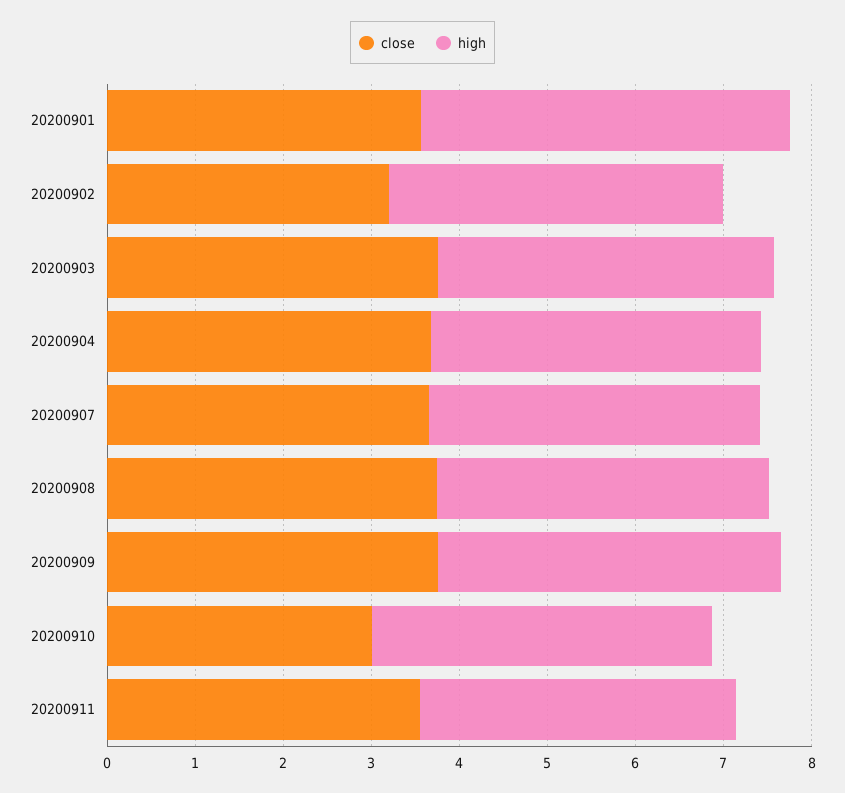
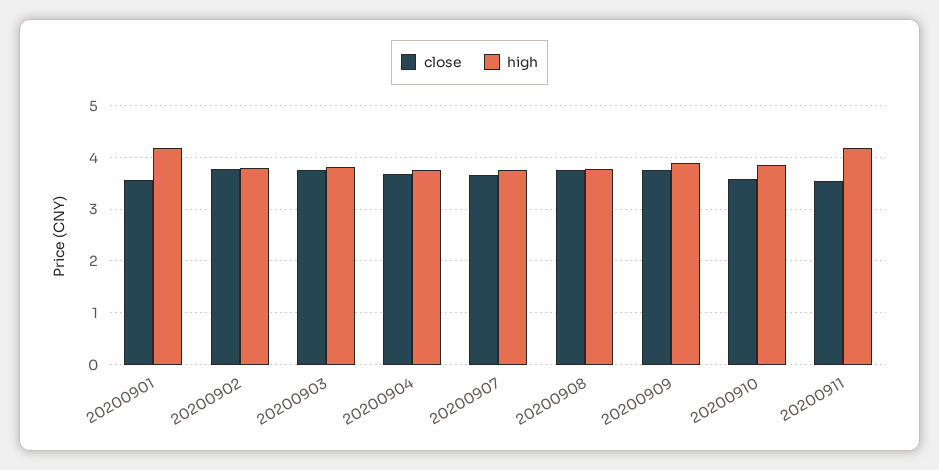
  {
    "close": {
      "20200901": 3.6,
-     "20200902": 3.2,
+     "20200902": 3.8,
      "20200903": 3.8,
      "20200904": 3.6,
      "20200907": 3.6,
      "20200908": 3.8,
      "20200909": 3.8,
-     "20200910": 3,
+     "20200910": 3.6,
      "20200911": 3.6
    },
    "high": {
      "20200901": 4.2,
      "20200902": 3.8,
      "20200903": 3.8,
      "20200904": 3.8,
      "20200907": 3.8,
      "20200908": 3.8,
      "20200909": 3.8,
      "20200910": 3.8,
-     "20200911": 3.6
+     "20200911": 4.2
    }
  }

